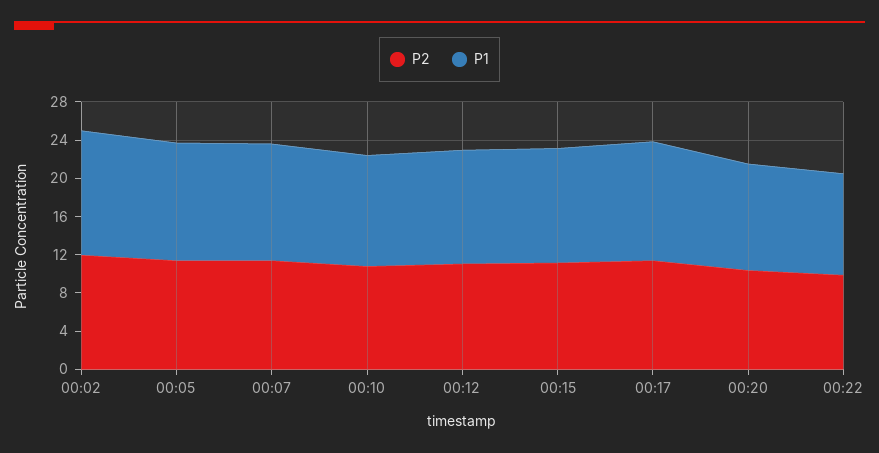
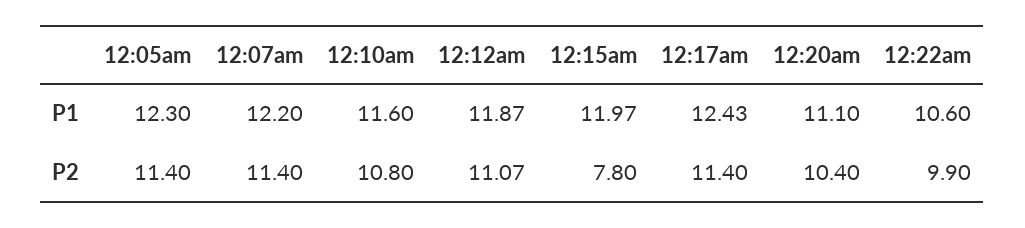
  {
    "P2": {
-     "00:02": 12,
      "00:05": 11.4,
      "00:07": 11.4,
      "00:10": 10.8,
      "00:12": 11.07,
-     "00:15": 11,
+     "00:15": 7.8,
      "00:17": 11.4,
      "00:20": 10.4,
      "00:22": 9.9
    },
    "P1": {
-     "00:02": 13,
      "00:05": 12.3,
      "00:07": 12.2,
      "00:10": 11.6,
      "00:12": 11.87,
      "00:15": 11.97,
      "00:17": 12.43,
      "00:20": 11.1,
      "00:22": 10.6
    }
  }

